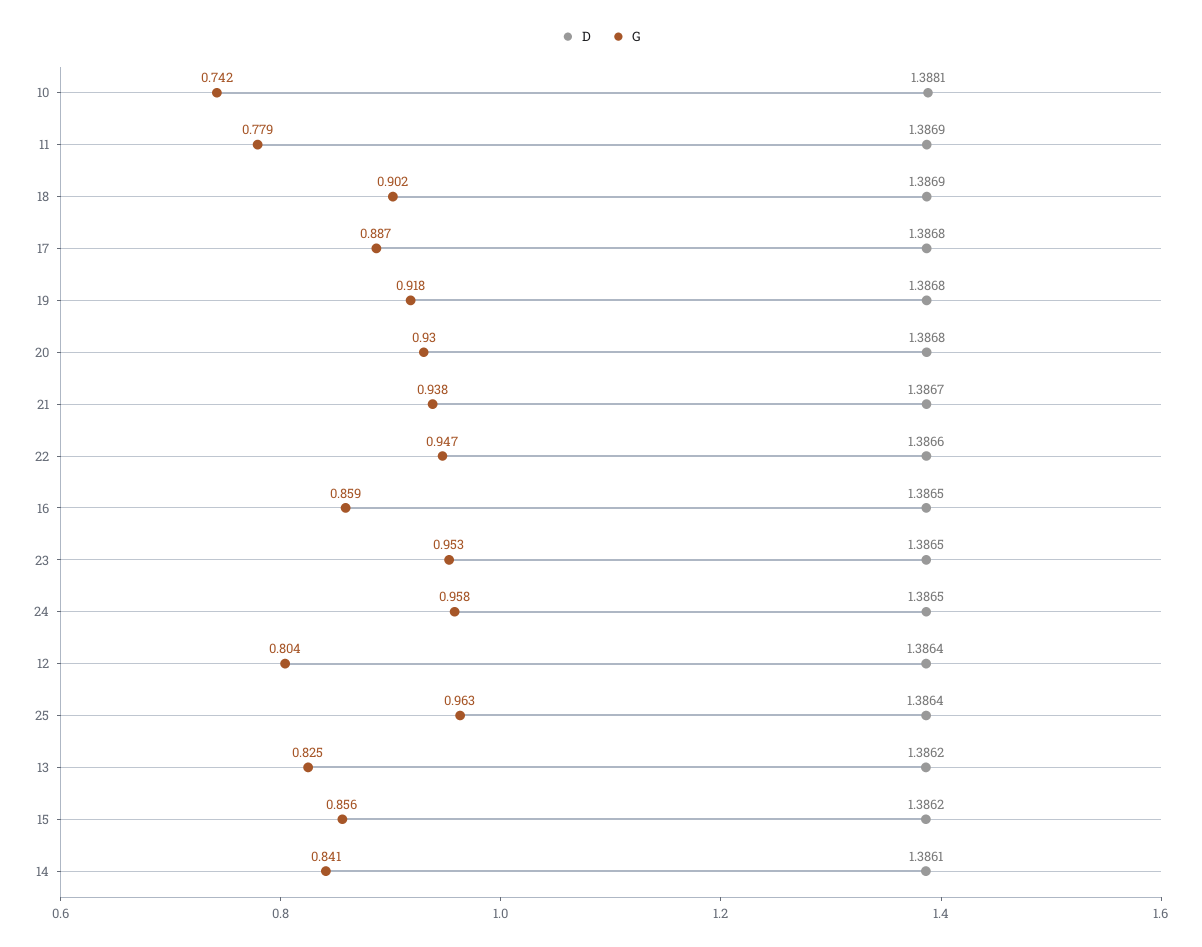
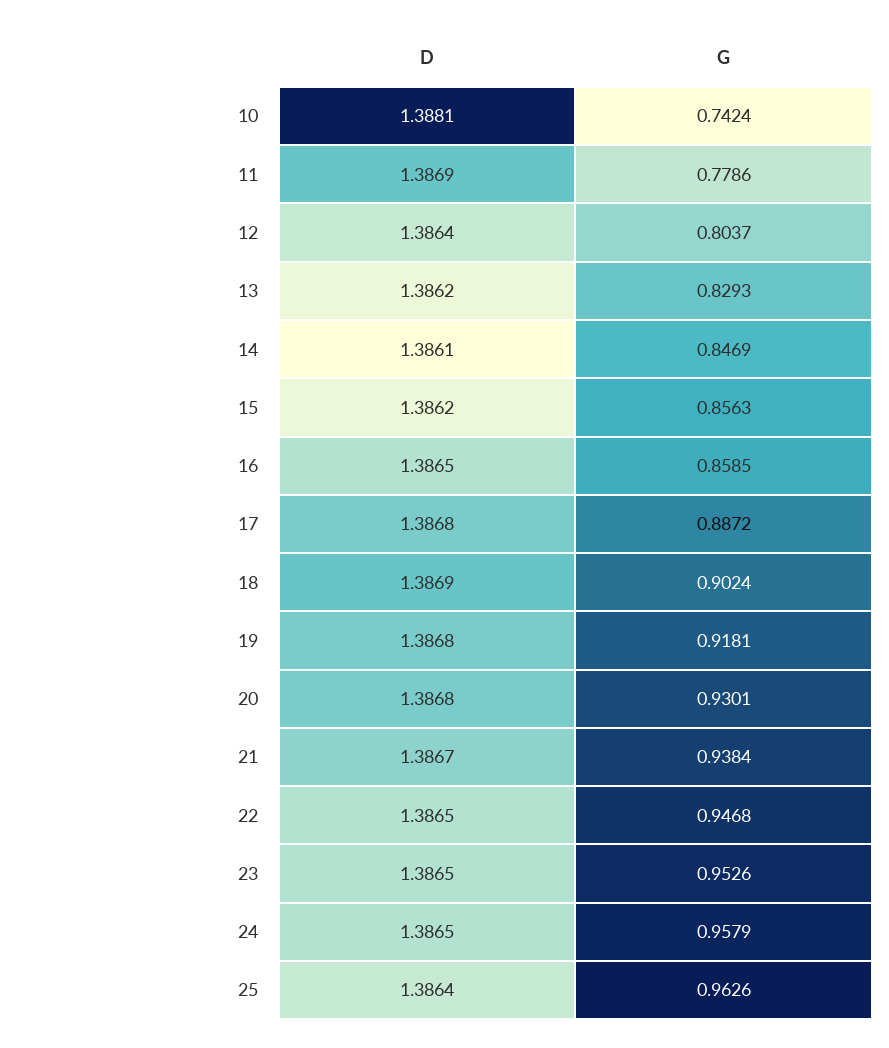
  {
    "D": {
      "10": 1.3881,
      "11": 1.3869,
      "18": 1.3869,
      "17": 1.3868,
      "19": 1.3868,
      "20": 1.3868,
      "21": 1.3867,
-     "22": 1.3866,
+     "22": 1.3865,
      "16": 1.3865,
      "23": 1.3865,
      "24": 1.3865,
      "12": 1.3864,
      "25": 1.3864,
      "13": 1.3862,
      "15": 1.3862,
      "14": 1.3861
    },
    "G": {
      "10": 0.7424,
      "11": 0.7786,
      "18": 0.9024,
      "17": 0.8872,
      "19": 0.9181,
      "20": 0.9301,
      "21": 0.9384,
      "22": 0.9468,
      "16": 0.8585,
      "23": 0.9526,
      "24": 0.9579,
      "12": 0.8037,
      "25": 0.9626,
-     "13": 0.825,
+     "13": 0.8293,
      "15": 0.8563,
-     "14": 0.841
+     "14": 0.8469
    }
  }

